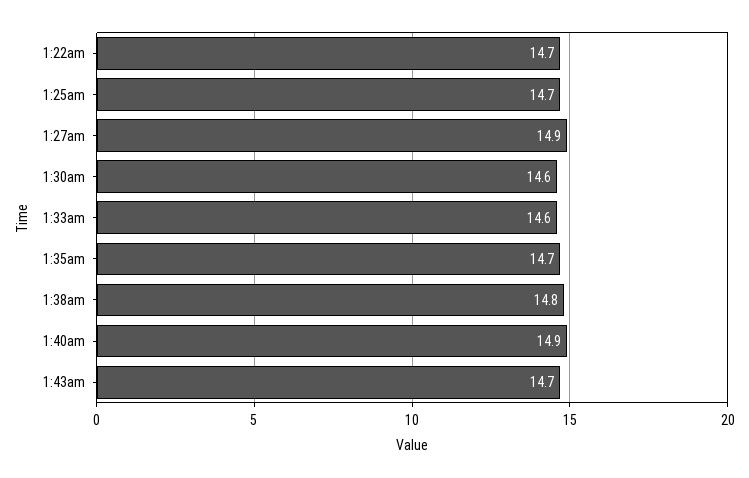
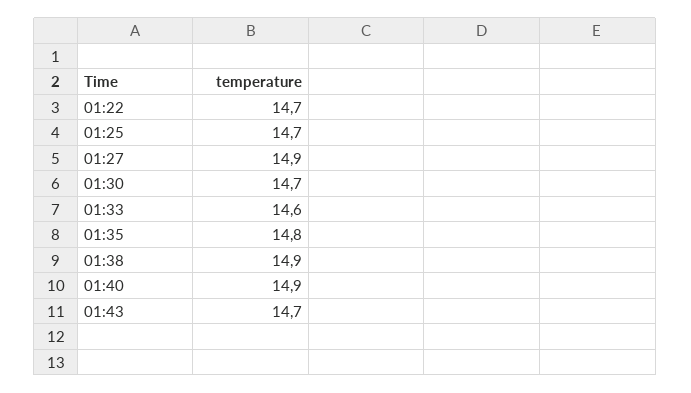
  {
    "1:22am": 14.7,
    "1:25am": 14.7,
    "1:27am": 14.9,
-   "1:30am": 14.6,
+   "1:30am": 14.7,
    "1:33am": 14.6,
-   "1:35am": 14.7,
+   "1:35am": 14.8,
-   "1:38am": 14.8,
+   "1:38am": 14.9,
    "1:40am": 14.9,
    "1:43am": 14.7
  }

